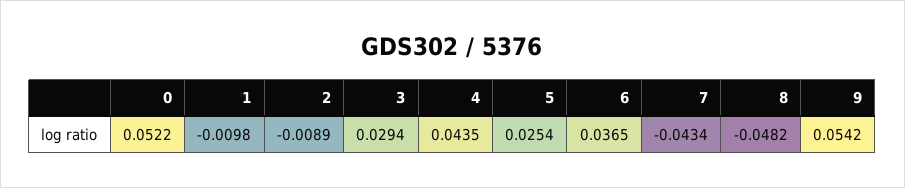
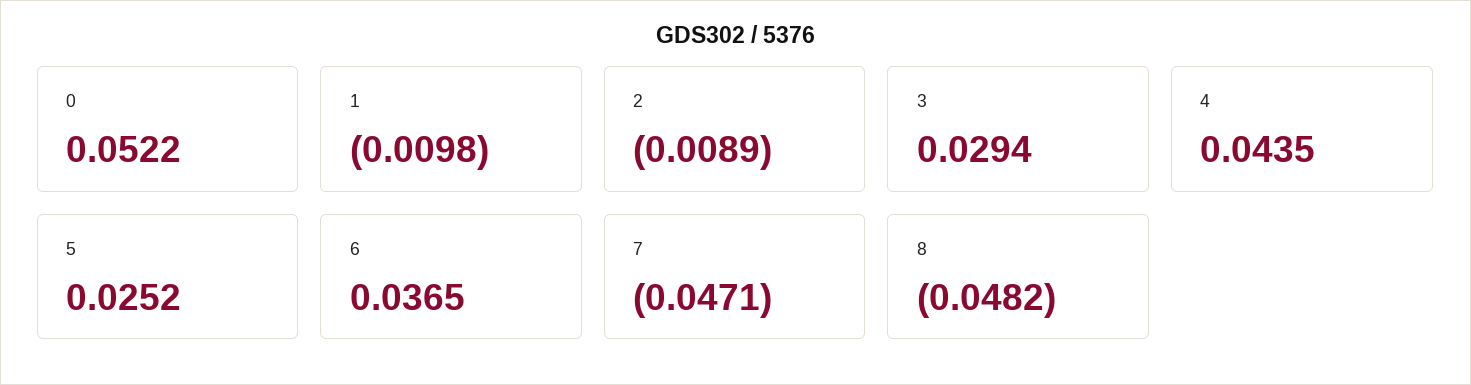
  {
    "0": 0.0522,
    "1": -0.0098,
    "2": -0.0089,
    "3": 0.0294,
    "4": 0.0435,
-   "5": 0.0254,
+   "5": 0.0252,
    "6": 0.0365,
-   "7": -0.0434,
+   "7": -0.0471,
-   "8": -0.0482,
+   "8": -0.0482
-   "9": 0.0542
  }

